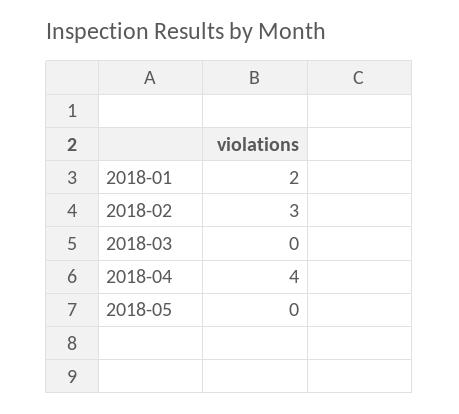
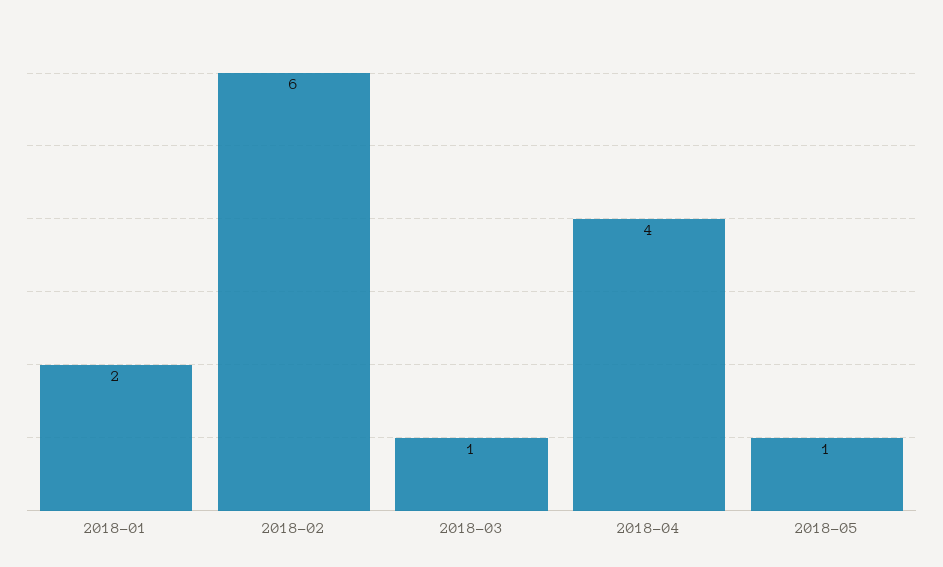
  {
    "2018-01": 2,
-   "2018-02": 3,
+   "2018-02": 6,
-   "2018-03": 0,
+   "2018-03": 1,
    "2018-04": 4,
-   "2018-05": 0
+   "2018-05": 1
  }

